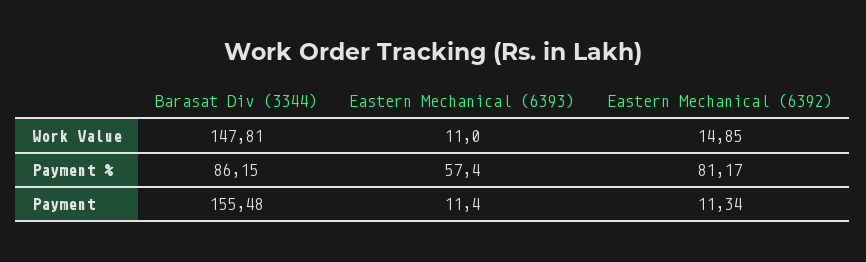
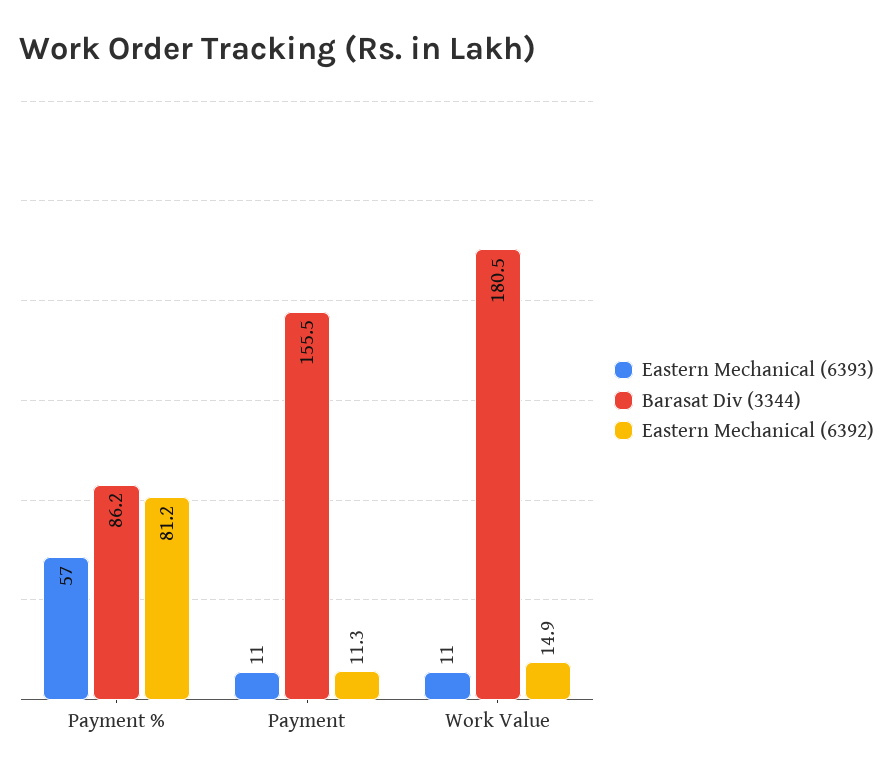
  {
    "Barasat Div (3344)": {
-     "Work Value": 147.81,
+     "Work Value": 180.5,
      "Payment %": 86.15,
      "Payment": 155.48
    },
    "Eastern Mechanical (6393)": {
      "Work Value": 11,
      "Payment %": 57.4,
      "Payment": 11.4
    },
    "Eastern Mechanical (6392)": {
      "Work Value": 14.85,
      "Payment %": 81.17,
      "Payment": 11.34
    }
  }

